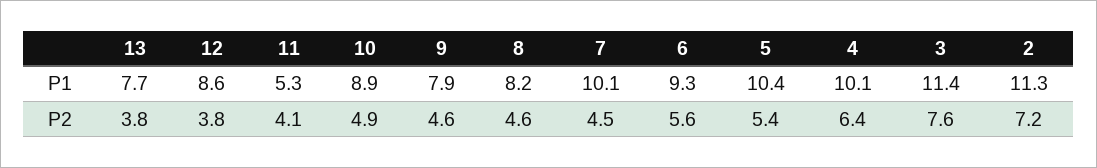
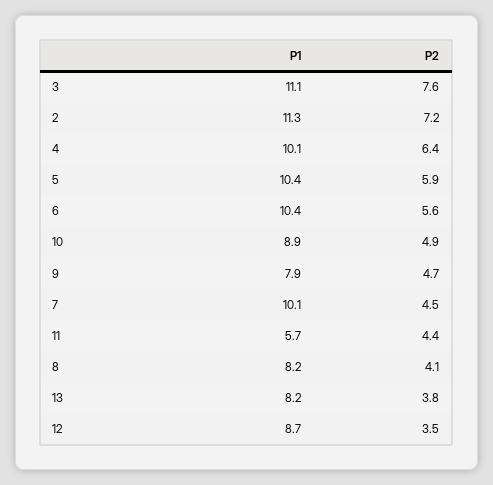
  {
    "13": {
-     "P1": 7.7,
+     "P1": 8.2,
      "P2": 3.8
    },
    "12": {
-     "P1": 8.6,
+     "P1": 8.7,
-     "P2": 3.8
+     "P2": 3.5
    },
    "11": {
-     "P1": 5.3,
+     "P1": 5.7,
-     "P2": 4.1
+     "P2": 4.4
    },
    "10": {
      "P1": 8.9,
      "P2": 4.9
    },
    "9": {
      "P1": 7.9,
-     "P2": 4.6
+     "P2": 4.7
    },
    "8": {
      "P1": 8.2,
-     "P2": 4.6
+     "P2": 4.1
    },
    "7": {
      "P1": 10.1,
      "P2": 4.5
    },
    "6": {
-     "P1": 9.3,
+     "P1": 10.4,
      "P2": 5.6
    },
    "5": {
      "P1": 10.4,
-     "P2": 5.4
+     "P2": 5.9
    },
    "4": {
      "P1": 10.1,
      "P2": 6.4
    },
    "3": {
-     "P1": 11.4,
+     "P1": 11.1,
      "P2": 7.6
    },
    "2": {
      "P1": 11.3,
      "P2": 7.2
    }
  }

